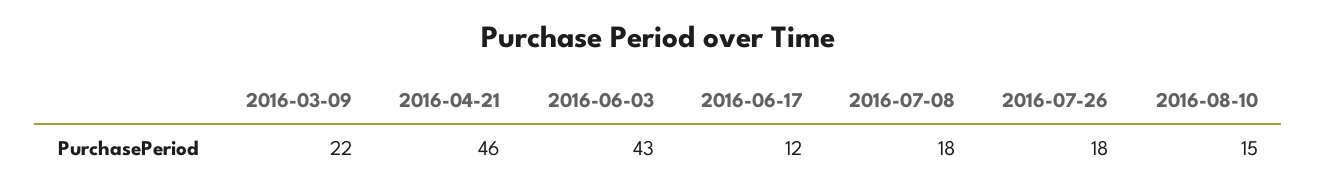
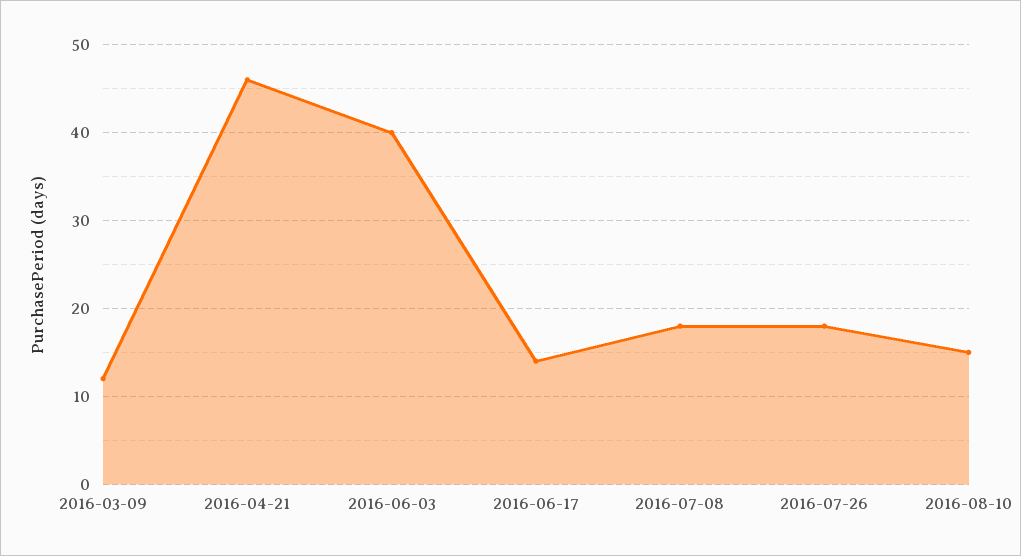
  {
-   "2016-03-09": 22,
+   "2016-03-09": 12,
    "2016-04-21": 46,
-   "2016-06-03": 43,
+   "2016-06-03": 40,
-   "2016-06-17": 12,
+   "2016-06-17": 14,
    "2016-07-08": 18,
    "2016-07-26": 18,
    "2016-08-10": 15
  }

